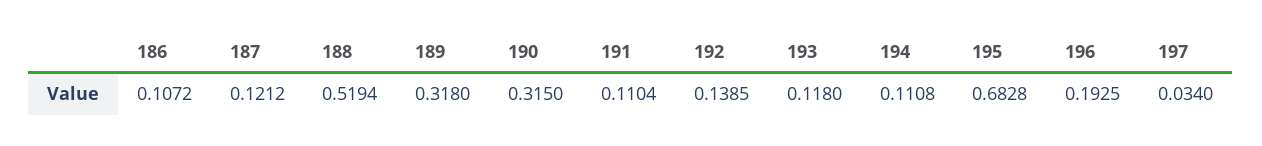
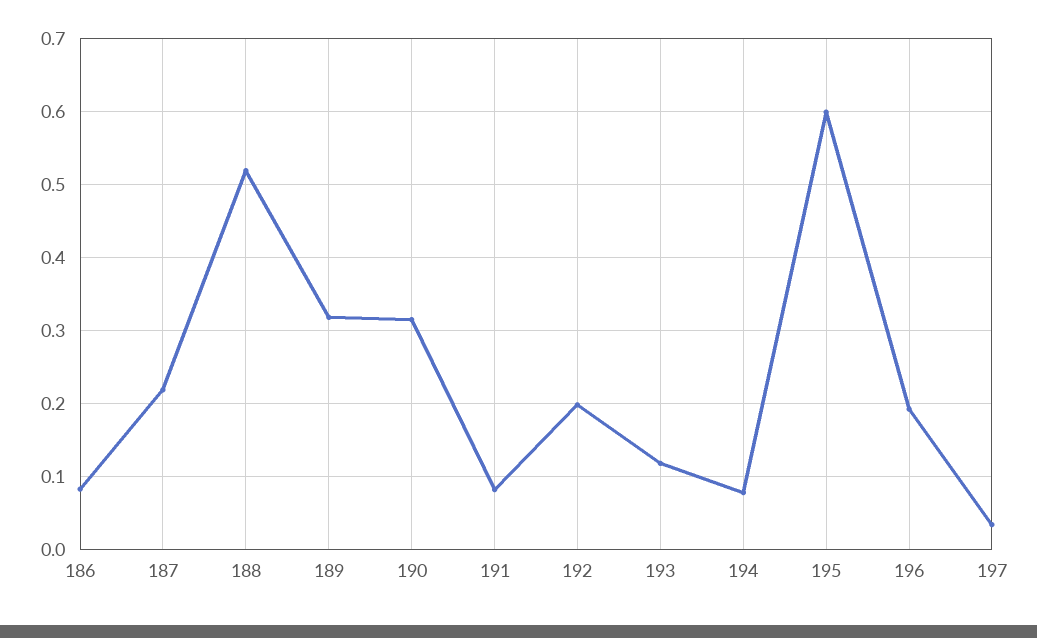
  {
-   "186": 0.1072,
+   "186": 0.08,
-   "187": 0.1212,
+   "187": 0.22,
    "188": 0.5194,
    "189": 0.318,
    "190": 0.315,
-   "191": 0.1104,
+   "191": 0.08,
-   "192": 0.1385,
+   "192": 0.2,
    "193": 0.118,
-   "194": 0.1108,
+   "194": 0.08,
-   "195": 0.6828,
+   "195": 0.6,
    "196": 0.1925,
    "197": 0.034
  }

